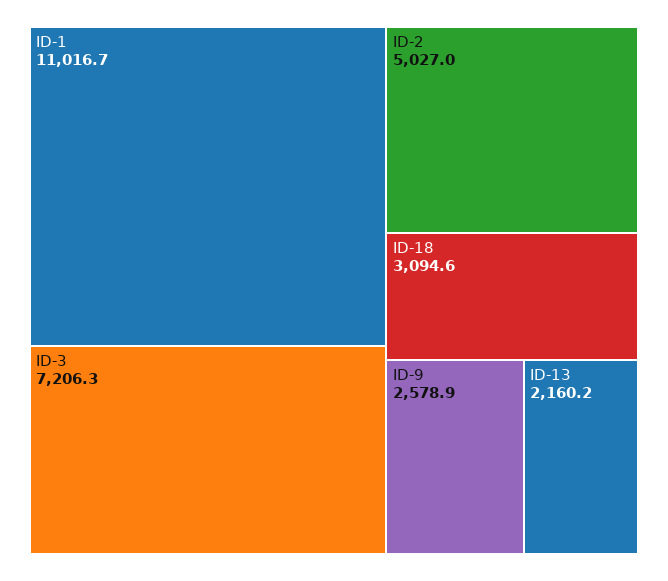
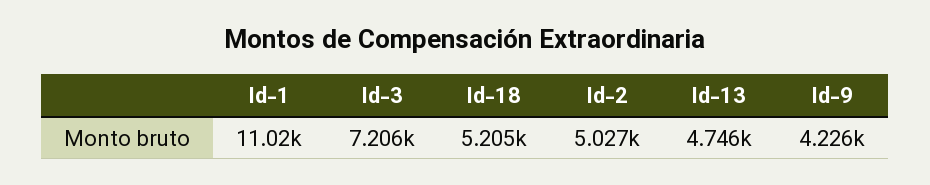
  {
    "ID-1": 11016.7,
    "ID-3": 7206.3,
    "ID-2": 5027,
-   "ID-18": 3094.6,
+   "ID-18": 5205,
-   "ID-9": 2578.9,
+   "ID-9": 4226,
-   "ID-13": 2160.2
+   "ID-13": 4746
  }

